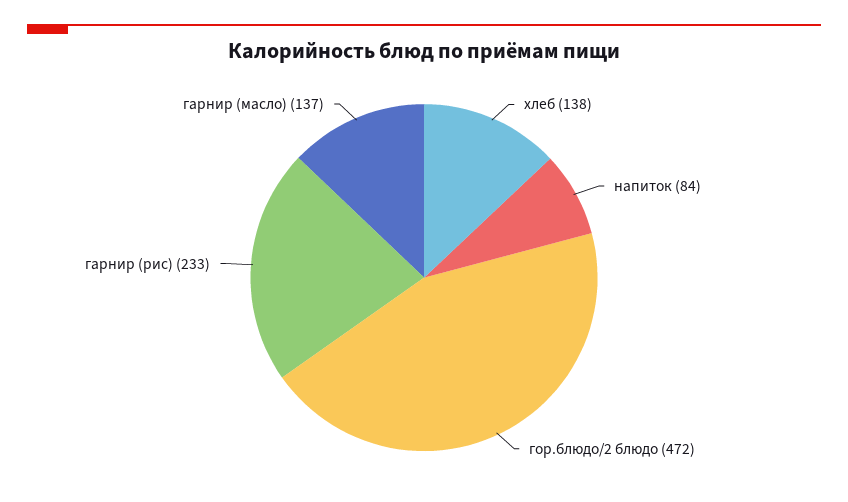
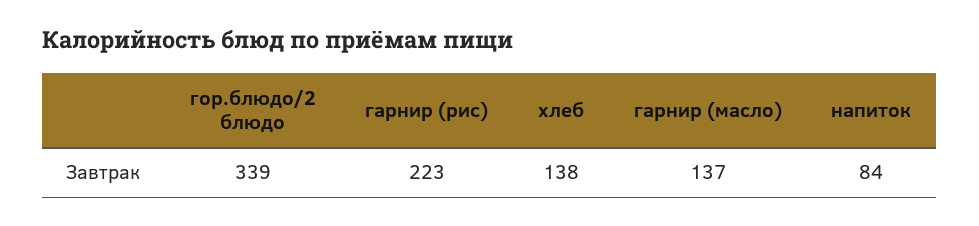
  {
    "хлеб": 138,
    "напиток": 84,
-   "гор.блюдо/2 блюдо": 472,
+   "гор.блюдо/2 блюдо": 339,
-   "гарнир (рис)": 233,
+   "гарнир (рис)": 223,
    "гарнир (масло)": 137
  }

